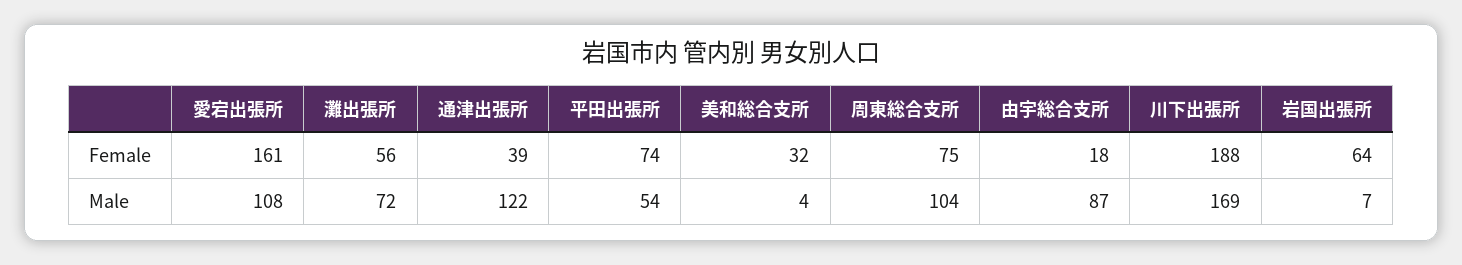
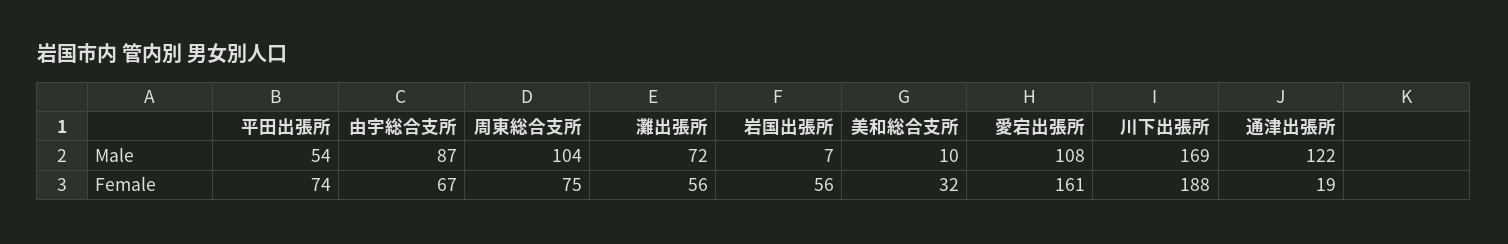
  {
    "愛宕出張所": {
      "Female": 161,
      "Male": 108
    },
    "灘出張所": {
      "Female": 56,
      "Male": 72
    },
    "通津出張所": {
-     "Female": 39,
+     "Female": 19,
      "Male": 122
    },
    "平田出張所": {
      "Female": 74,
      "Male": 54
    },
    "美和総合支所": {
      "Female": 32,
-     "Male": 4
+     "Male": 10
    },
    "周東総合支所": {
      "Female": 75,
      "Male": 104
    },
    "由宇総合支所": {
-     "Female": 18,
+     "Female": 67,
      "Male": 87
    },
    "川下出張所": {
      "Female": 188,
      "Male": 169
    },
    "岩国出張所": {
-     "Female": 64,
+     "Female": 56,
      "Male": 7
    }
  }

